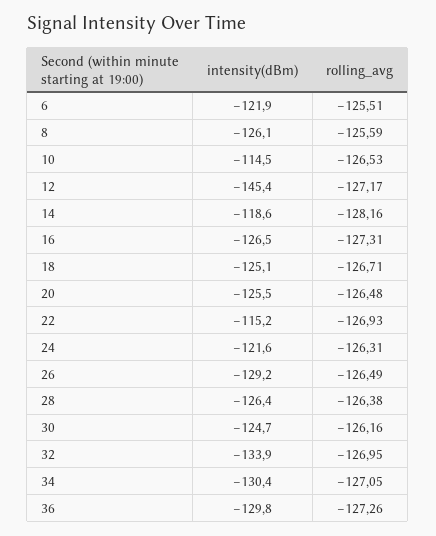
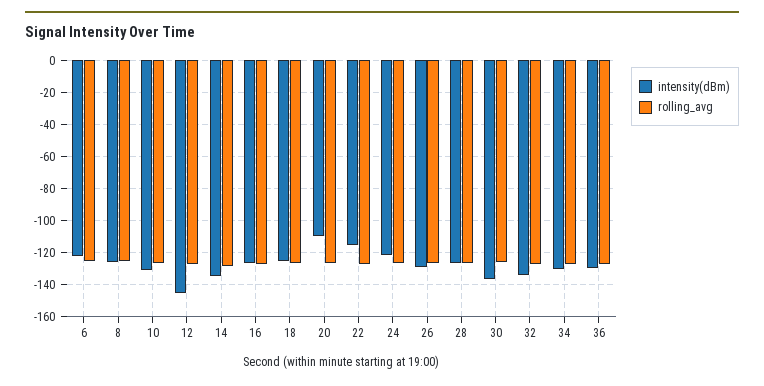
  {
    "intensity(dBm)": {
      "6": -121.9,
      "8": -126.1,
-     "10": -114.5,
+     "10": -130,
      "12": -145.4,
-     "14": -118.6,
+     "14": -135,
      "16": -126.5,
      "18": -125.1,
-     "20": -125.5,
+     "20": -110,
      "22": -115.2,
      "24": -121.6,
      "26": -129.2,
      "28": -126.4,
-     "30": -124.7,
+     "30": -135,
      "32": -133.9,
      "34": -130.4,
      "36": -129.8
    },
    "rolling_avg": {
      "6": -125.51,
      "8": -125.59,
      "10": -126.53,
      "12": -127.17,
      "14": -128.16,
      "16": -127.31,
      "18": -126.71,
      "20": -126.48,
      "22": -126.93,
      "24": -126.31,
      "26": -126.49,
      "28": -126.38,
      "30": -126.16,
      "32": -126.95,
      "34": -127.05,
      "36": -127.26
    }
  }

